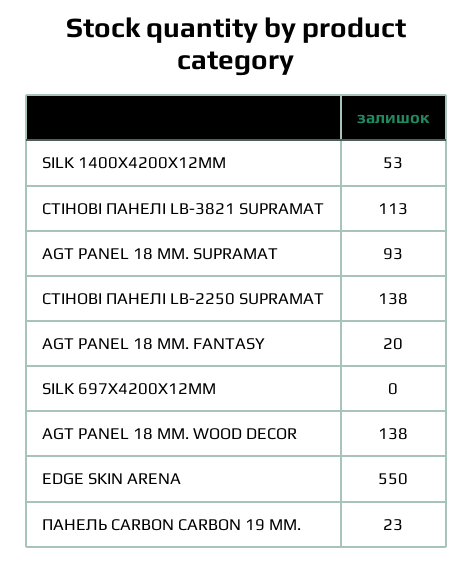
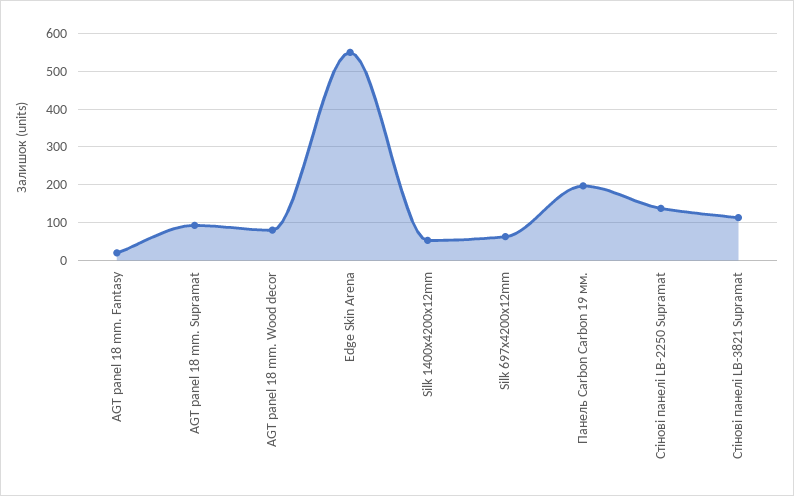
  {
    "SILK 1400X4200X12MM": 53,
    "СТІНОВІ ПАНЕЛІ LB-3821 SUPRAMAT": 113,
    "AGT PANEL 18 MM. SUPRAMAT": 93,
    "СТІНОВІ ПАНЕЛІ LB-2250 SUPRAMAT": 138,
    "AGT PANEL 18 MM. FANTASY": 20,
-   "SILK 697X4200X12MM": 0,
+   "SILK 697X4200X12MM": 60,
-   "AGT PANEL 18 MM. WOOD DECOR": 138,
+   "AGT PANEL 18 MM. WOOD DECOR": 80,
    "EDGE SKIN ARENA": 550,
-   "ПАНЕЛЬ CARBON CARBON 19 ММ.": 23
+   "ПАНЕЛЬ CARBON CARBON 19 ММ.": 200
  }

